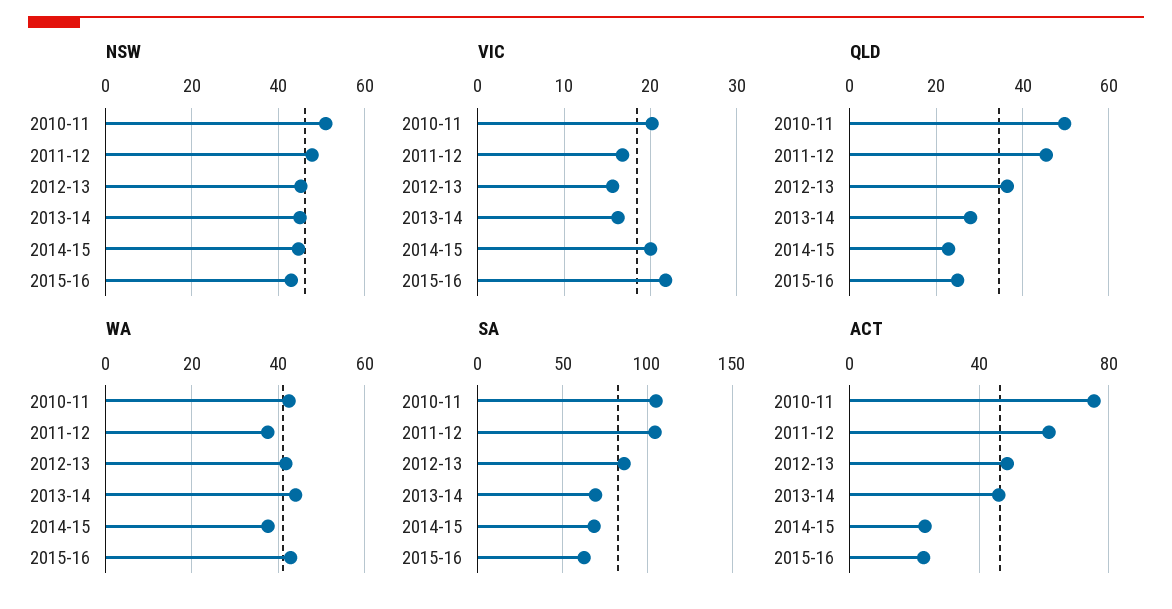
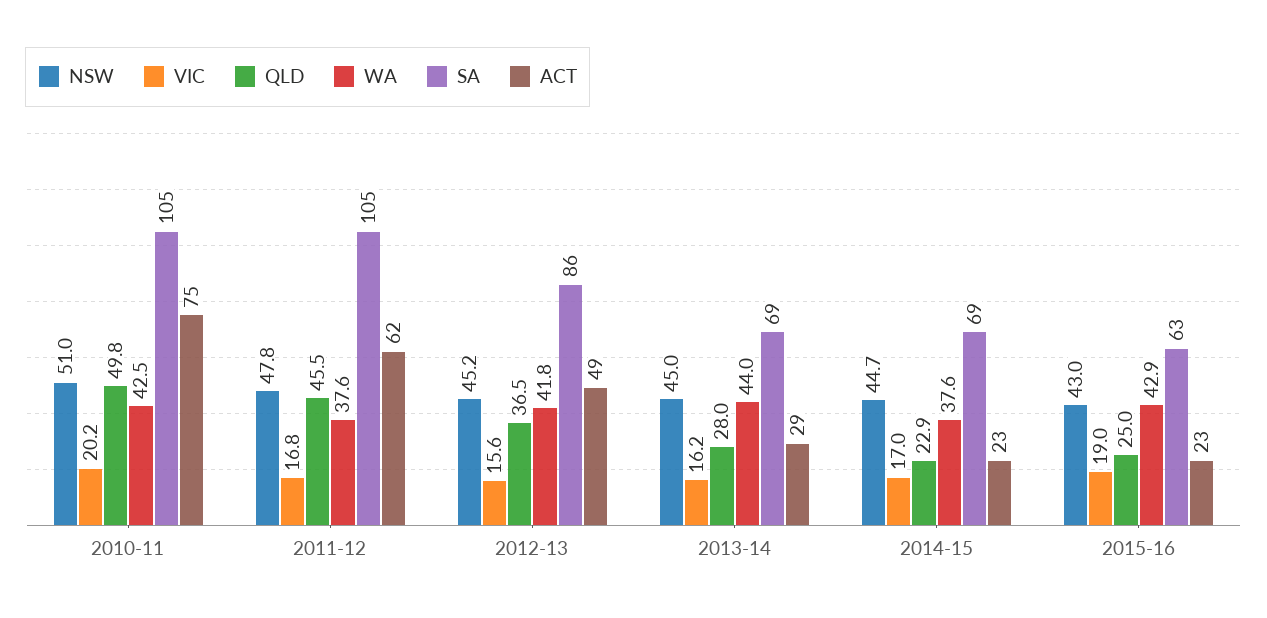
  {
    "NSW": {
      "2010-11": 51,
      "2011-12": 47.8,
      "2012-13": 45.2,
      "2013-14": 45,
      "2014-15": 44.7,
      "2015-16": 43
    },
    "VIC": {
      "2010-11": 20.2,
      "2011-12": 16.8,
      "2012-13": 15.6,
      "2013-14": 16.2,
-     "2014-15": 20,
+     "2014-15": 17,
-     "2015-16": 22
+     "2015-16": 19
    },
    "QLD": {
      "2010-11": 49.8,
      "2011-12": 45.5,
      "2012-13": 36.5,
      "2013-14": 28,
      "2014-15": 22.9,
      "2015-16": 25
    },
    "WA": {
      "2010-11": 42.5,
      "2011-12": 37.6,
      "2012-13": 41.8,
      "2013-14": 44,
      "2014-15": 37.6,
      "2015-16": 42.9
    },
    "SA": {
      "2010-11": 105,
      "2011-12": 105,
      "2012-13": 86,
      "2013-14": 69,
      "2014-15": 69,
      "2015-16": 63
    },
    "ACT": {
      "2010-11": 75,
      "2011-12": 62,
      "2012-13": 49,
-     "2013-14": 45,
+     "2013-14": 29,
      "2014-15": 23,
      "2015-16": 23
    }
  }

